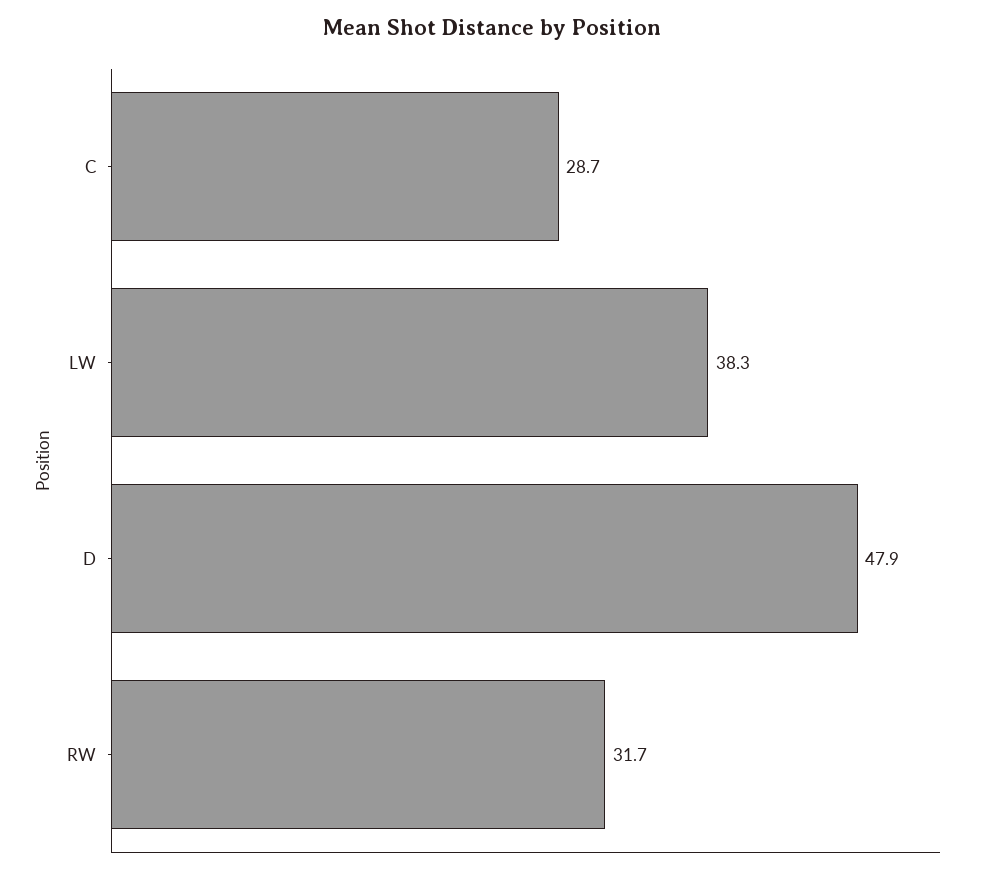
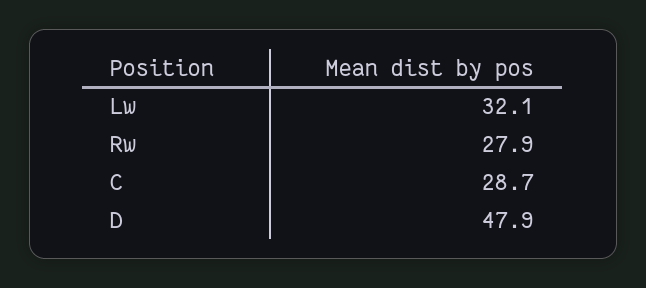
  {
    "C": 28.7,
-   "LW": 38.3,
+   "LW": 32.1,
    "D": 47.9,
-   "RW": 31.7
+   "RW": 27.9
  }

